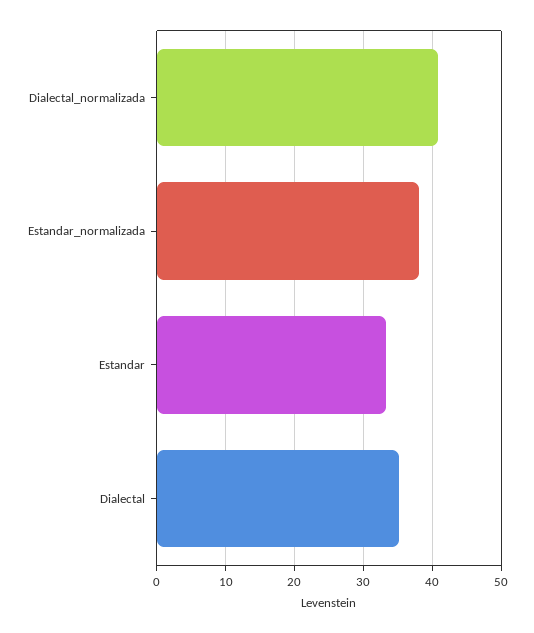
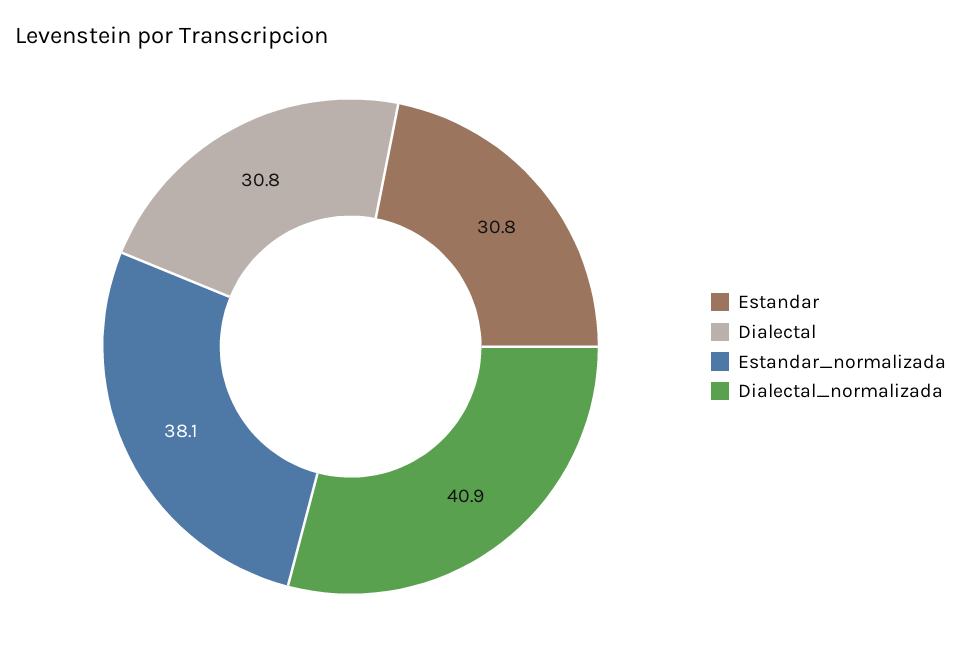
  {
    "Dialectal_normalizada": 40.9,
    "Estandar_normalizada": 38.1,
-   "Estandar": 33,
+   "Estandar": 30.8,
-   "Dialectal": 35
+   "Dialectal": 30.8
  }

